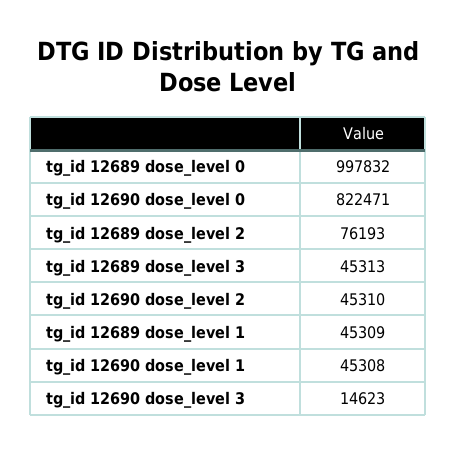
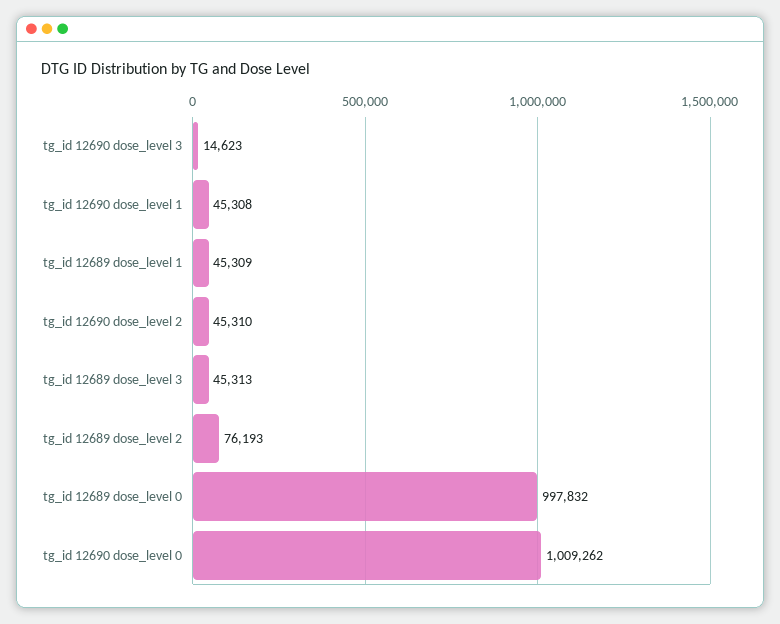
  {
    "tg_id 12689 dose_level 0": 997832,
-   "tg_id 12690 dose_level 0": 822471,
+   "tg_id 12690 dose_level 0": 1009262,
    "tg_id 12689 dose_level 2": 76193,
    "tg_id 12689 dose_level 3": 45313,
    "tg_id 12690 dose_level 2": 45310,
    "tg_id 12689 dose_level 1": 45309,
    "tg_id 12690 dose_level 1": 45308,
    "tg_id 12690 dose_level 3": 14623
  }

